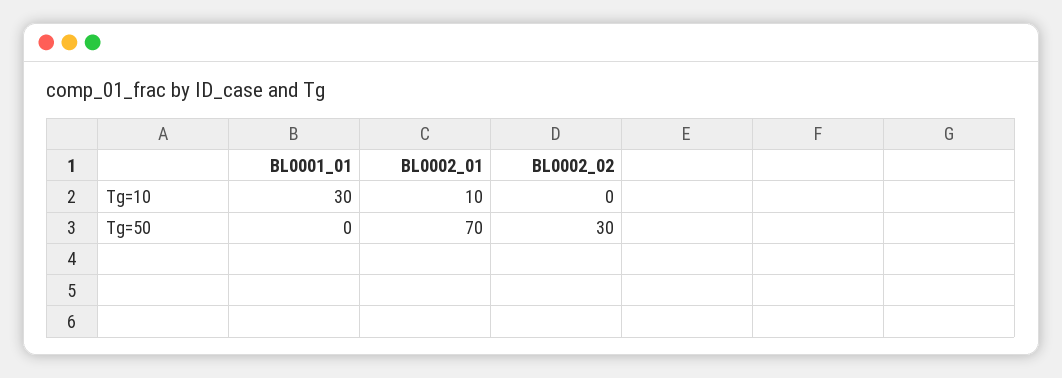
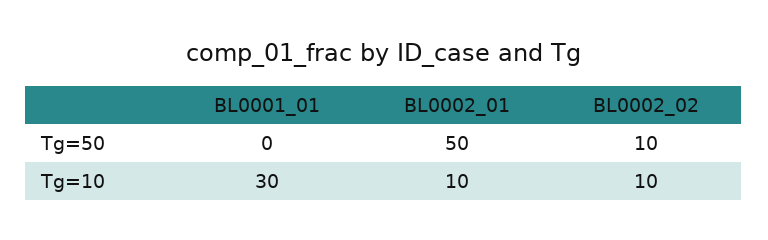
  {
    "BL0001_01": {
      "Tg=10": 30,
      "Tg=50": 0
    },
    "BL0002_01": {
      "Tg=10": 10,
-     "Tg=50": 70
+     "Tg=50": 50
    },
    "BL0002_02": {
-     "Tg=10": 0,
+     "Tg=10": 10,
-     "Tg=50": 30
+     "Tg=50": 10
    }
  }

